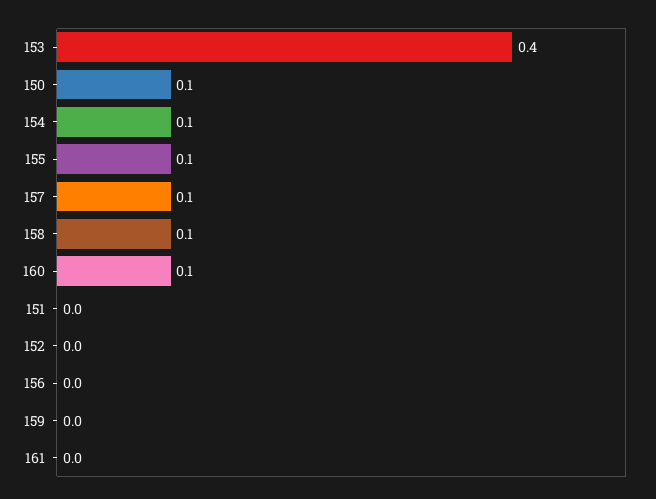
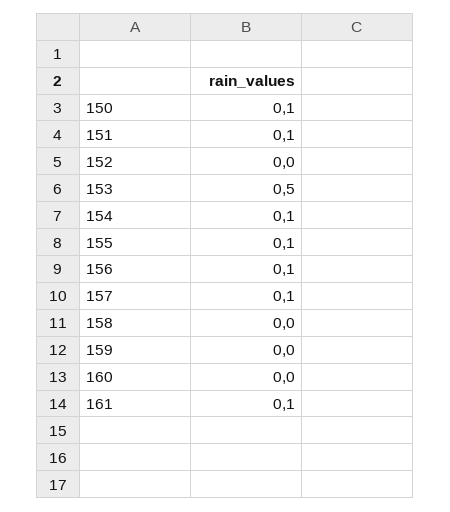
  {
-   "153": 0.4,
+   "153": 0.5,
    "150": 0.1,
    "154": 0.1,
    "155": 0.1,
    "157": 0.1,
-   "158": 0.1,
+   "158": 0,
-   "160": 0.1,
+   "160": 0,
-   "151": 0,
+   "151": 0.1,
    "152": 0,
-   "156": 0,
+   "156": 0.1,
    "159": 0,
-   "161": 0
+   "161": 0.1
  }

